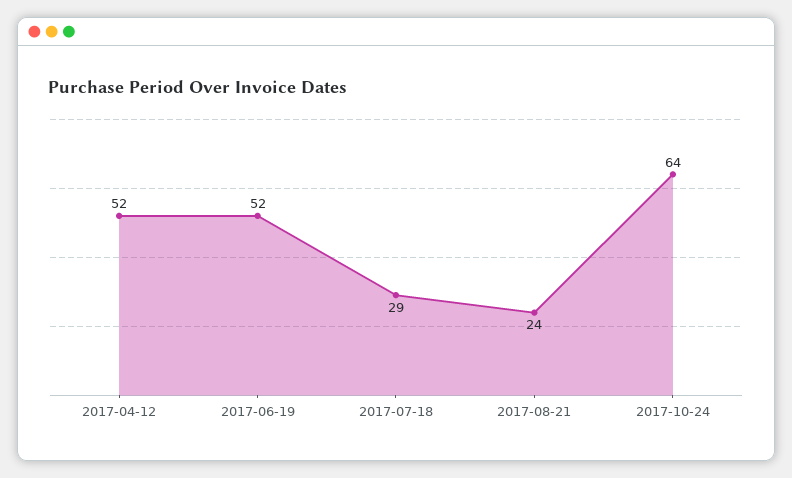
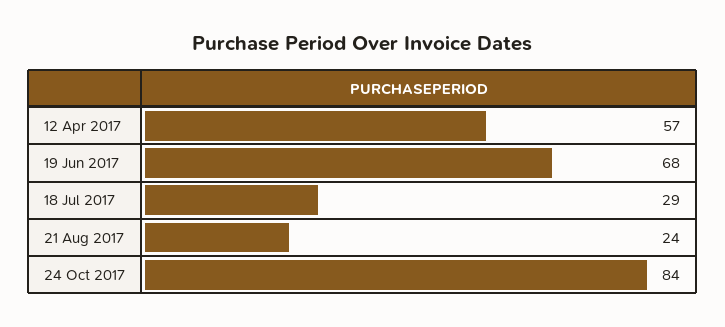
  {
-   "2017-04-12": 52,
+   "2017-04-12": 57,
-   "2017-06-19": 52,
+   "2017-06-19": 68,
    "2017-07-18": 29,
    "2017-08-21": 24,
-   "2017-10-24": 64
+   "2017-10-24": 84
  }

